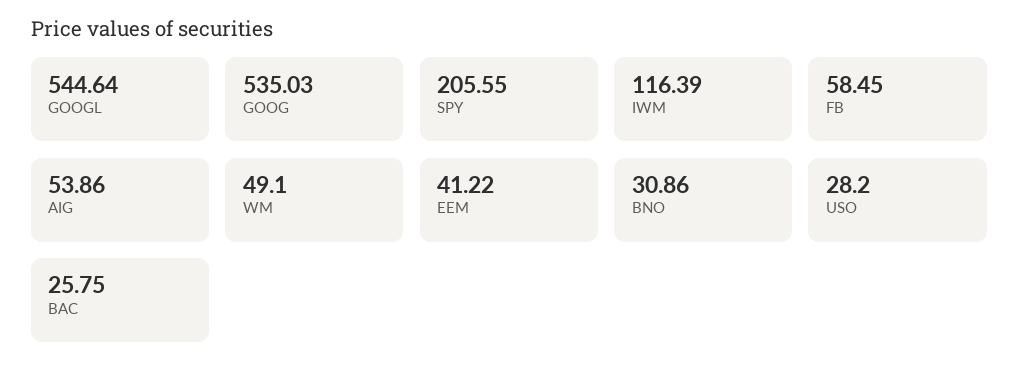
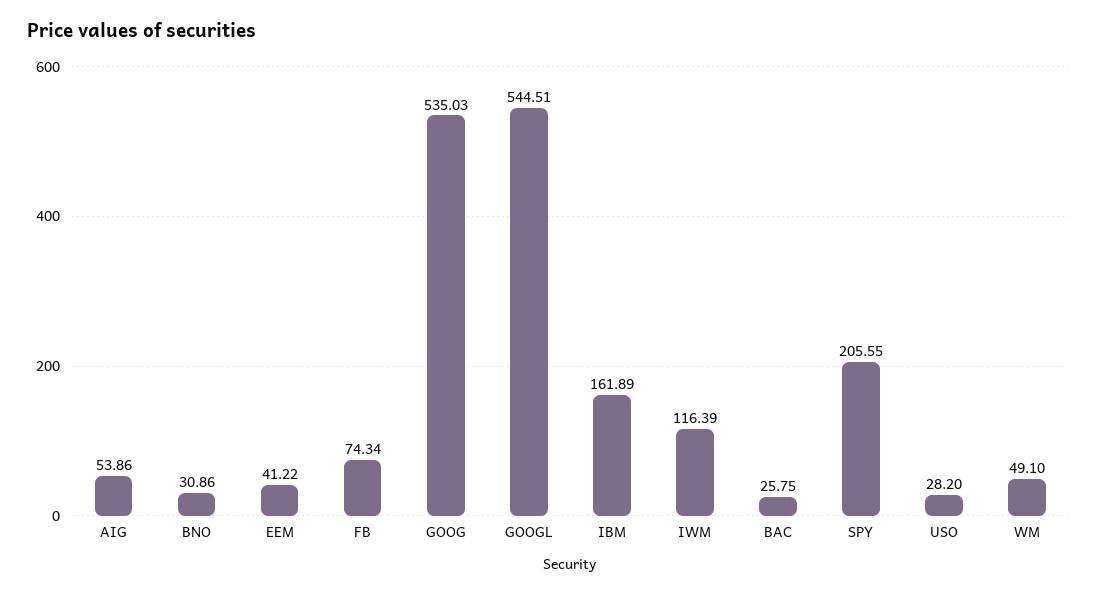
  {
-   "GOOGL": 544.64,
+   "GOOGL": 544.51,
    "GOOG": 535.03,
    "SPY": 205.55,
    "IWM": 116.39,
-   "FB": 58.45,
+   "FB": 74.34,
    "AIG": 53.86,
    "WM": 49.1,
    "EEM": 41.22,
    "BNO": 30.86,
    "USO": 28.2,
-   "BAC": 25.75
+   "BAC": 25.75,
+   "IBM": 161.89
  }

